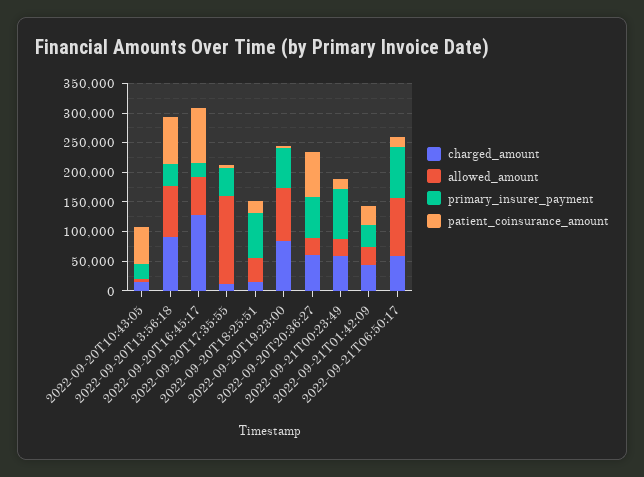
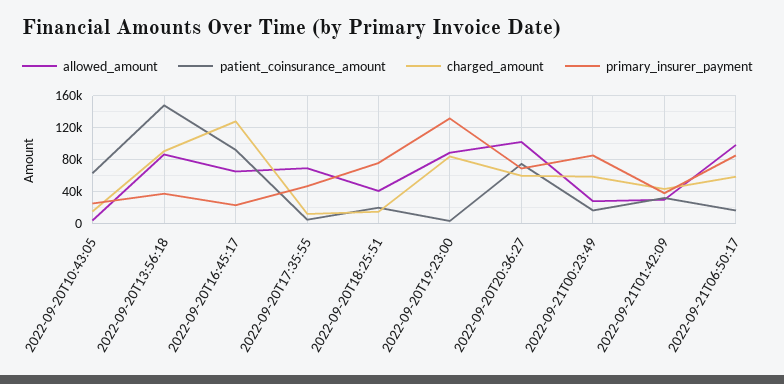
  {
    "charged_amount": {
      "2022-09-20T10:43:05": 20000,
      "2022-09-20T13:56:18": 90000,
      "2022-09-20T16:45:17": 130000,
      "2022-09-20T17:35:55": 10000,
      "2022-09-20T18:25:51": 20000,
      "2022-09-20T19:23:00": 80000,
      "2022-09-20T20:36:27": 60000,
      "2022-09-21T00:23:49": 60000,
      "2022-09-21T01:42:09": 40000,
      "2022-09-21T06:50:17": 60000
    },
    "allowed_amount": {
      "2022-09-20T10:43:05": 0,
      "2022-09-20T13:56:18": 90000,
      "2022-09-20T16:45:17": 70000,
-     "2022-09-20T17:35:55": 150000,
+     "2022-09-20T17:35:55": 70000,
      "2022-09-20T18:25:51": 40000,
      "2022-09-20T19:23:00": 90000,
-     "2022-09-20T20:36:27": 25000,
+     "2022-09-20T20:36:27": 100000,
      "2022-09-21T00:23:49": 30000,
      "2022-09-21T01:42:09": 30000,
      "2022-09-21T06:50:17": 100000
    },
    "primary_insurer_payment": {
      "2022-09-20T10:43:05": 30000,
      "2022-09-20T13:56:18": 40000,
      "2022-09-20T16:45:17": 20000,
      "2022-09-20T17:35:55": 50000,
      "2022-09-20T18:25:51": 80000,
-     "2022-09-20T19:23:00": 75000,
+     "2022-09-20T19:23:00": 130000,
      "2022-09-20T20:36:27": 70000,
      "2022-09-21T00:23:49": 90000,
      "2022-09-21T01:42:09": 40000,
      "2022-09-21T06:50:17": 90000
    },
    "patient_coinsurance_amount": {
      "2022-09-20T10:43:05": 60000,
-     "2022-09-20T13:56:18": 75000,
+     "2022-09-20T13:56:18": 150000,
      "2022-09-20T16:45:17": 90000,
      "2022-09-20T17:35:55": 10000,
      "2022-09-20T18:25:51": 20000,
      "2022-09-20T19:23:00": 0,
      "2022-09-20T20:36:27": 70000,
      "2022-09-21T00:23:49": 20000,
      "2022-09-21T01:42:09": 30000,
      "2022-09-21T06:50:17": 20000
    }
  }

